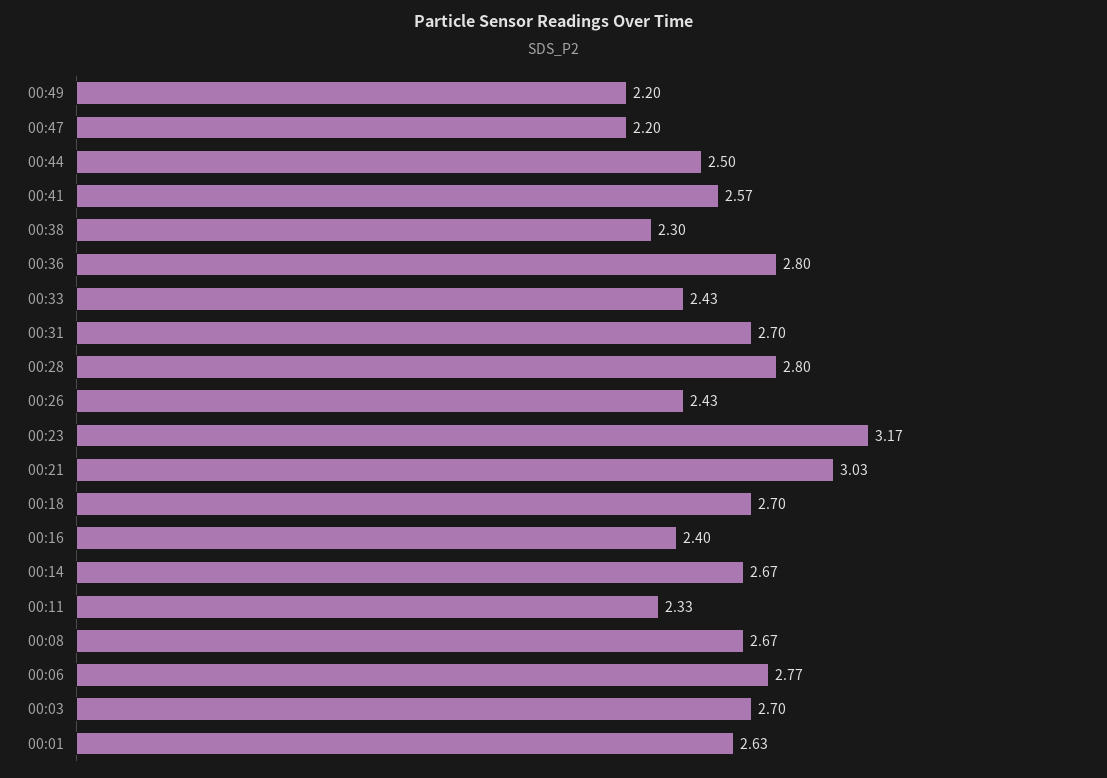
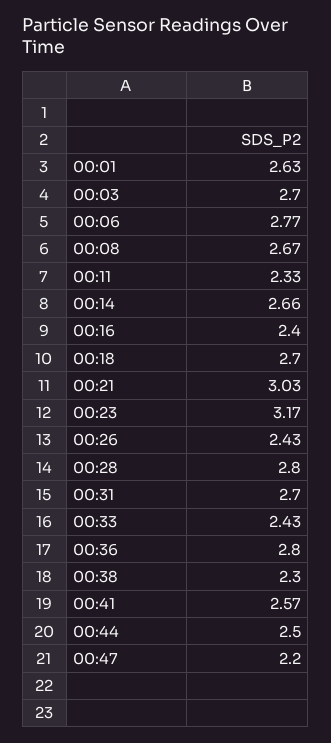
  {
-   "00:49": 2.2,
    "00:47": 2.2,
    "00:44": 2.5,
    "00:41": 2.57,
    "00:38": 2.3,
    "00:36": 2.8,
    "00:33": 2.43,
    "00:31": 2.7,
    "00:28": 2.8,
    "00:26": 2.43,
    "00:23": 3.17,
    "00:21": 3.03,
    "00:18": 2.7,
    "00:16": 2.4,
-   "00:14": 2.67,
+   "00:14": 2.66,
    "00:11": 2.33,
    "00:08": 2.67,
    "00:06": 2.77,
    "00:03": 2.7,
    "00:01": 2.63
  }

